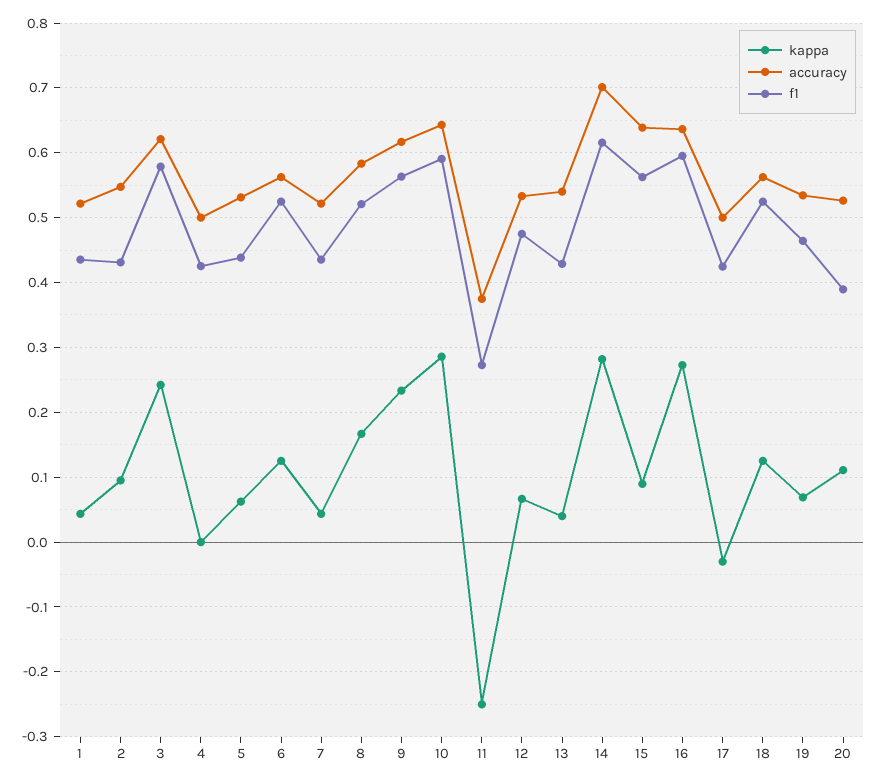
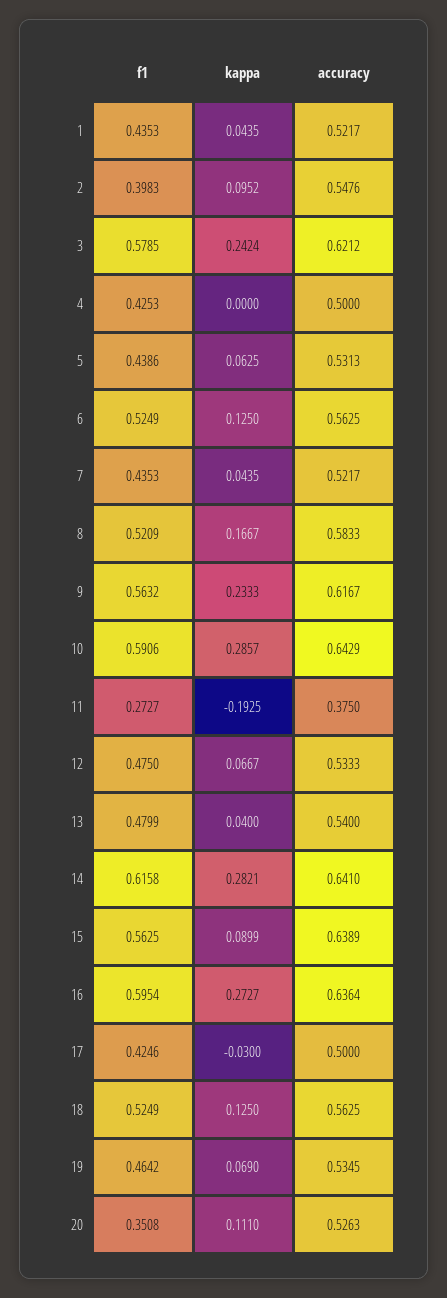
  {
    "kappa": {
      "1": 0.0435,
      "2": 0.0952,
      "3": 0.2424,
      "4": 0,
      "5": 0.0625,
      "6": 0.125,
      "7": 0.0435,
      "8": 0.1667,
      "9": 0.2333,
      "10": 0.2857,
-     "11": -0.25,
+     "11": -0.1925,
      "12": 0.0667,
      "13": 0.04,
      "14": 0.2821,
      "15": 0.0899,
      "16": 0.2727,
      "17": -0.03,
      "18": 0.125,
      "19": 0.069,
      "20": 0.111
    },
    "accuracy": {
      "1": 0.5217,
      "2": 0.5476,
      "3": 0.6212,
      "4": 0.5,
      "5": 0.5313,
      "6": 0.5625,
      "7": 0.5217,
      "8": 0.5833,
      "9": 0.6167,
      "10": 0.6429,
      "11": 0.375,
      "12": 0.5333,
      "13": 0.54,
-     "14": 0.7,
+     "14": 0.641,
      "15": 0.6389,
      "16": 0.6364,
      "17": 0.5,
      "18": 0.5625,
      "19": 0.5345,
      "20": 0.5263
    },
    "f1": {
      "1": 0.4353,
-     "2": 0.43,
+     "2": 0.3983,
      "3": 0.5785,
      "4": 0.4253,
      "5": 0.4386,
      "6": 0.5249,
      "7": 0.4353,
      "8": 0.5209,
      "9": 0.5632,
      "10": 0.5906,
      "11": 0.2727,
      "12": 0.475,
-     "13": 0.43,
+     "13": 0.4799,
      "14": 0.6158,
      "15": 0.5625,
      "16": 0.5954,
      "17": 0.4246,
      "18": 0.5249,
      "19": 0.4642,
-     "20": 0.39
+     "20": 0.3508
    }
  }

